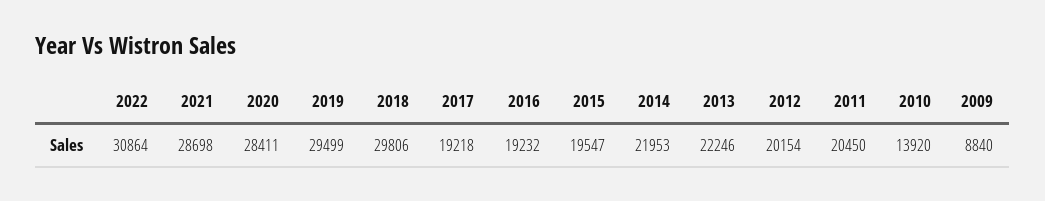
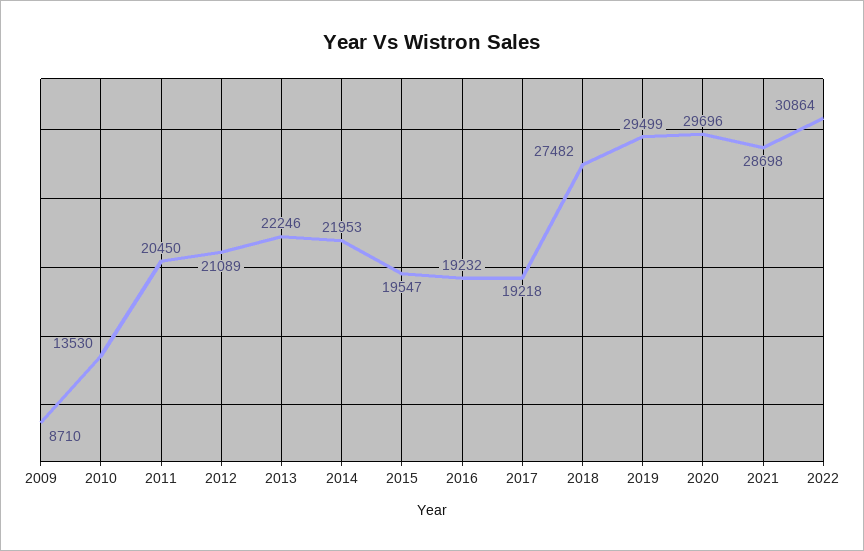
  {
    "2022": 30864,
    "2021": 28698,
-   "2020": 28411,
+   "2020": 29696,
    "2019": 29499,
-   "2018": 29806,
+   "2018": 27482,
    "2017": 19218,
    "2016": 19232,
    "2015": 19547,
    "2014": 21953,
    "2013": 22246,
-   "2012": 20154,
+   "2012": 21089,
    "2011": 20450,
-   "2010": 13920,
+   "2010": 13530,
-   "2009": 8840
+   "2009": 8710
  }

